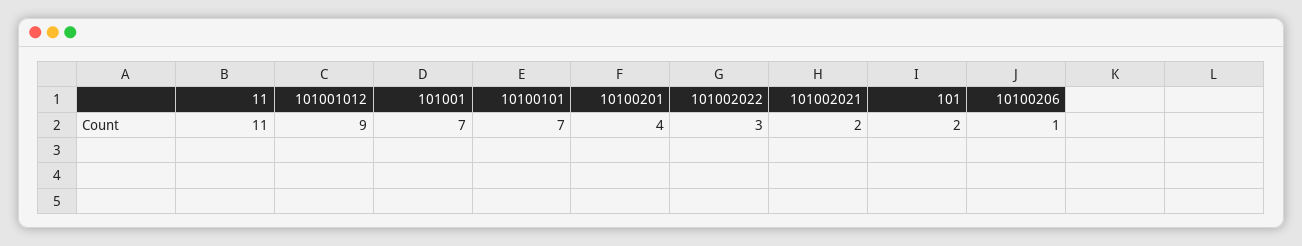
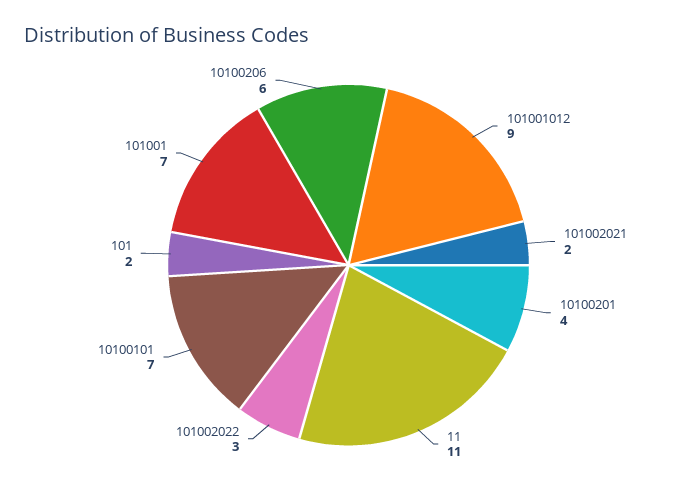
  {
    "11": 11,
    "101001012": 9,
    "101001": 7,
    "10100101": 7,
    "10100201": 4,
    "101002022": 3,
    "101002021": 2,
    "101": 2,
-   "10100206": 1
+   "10100206": 6
  }

